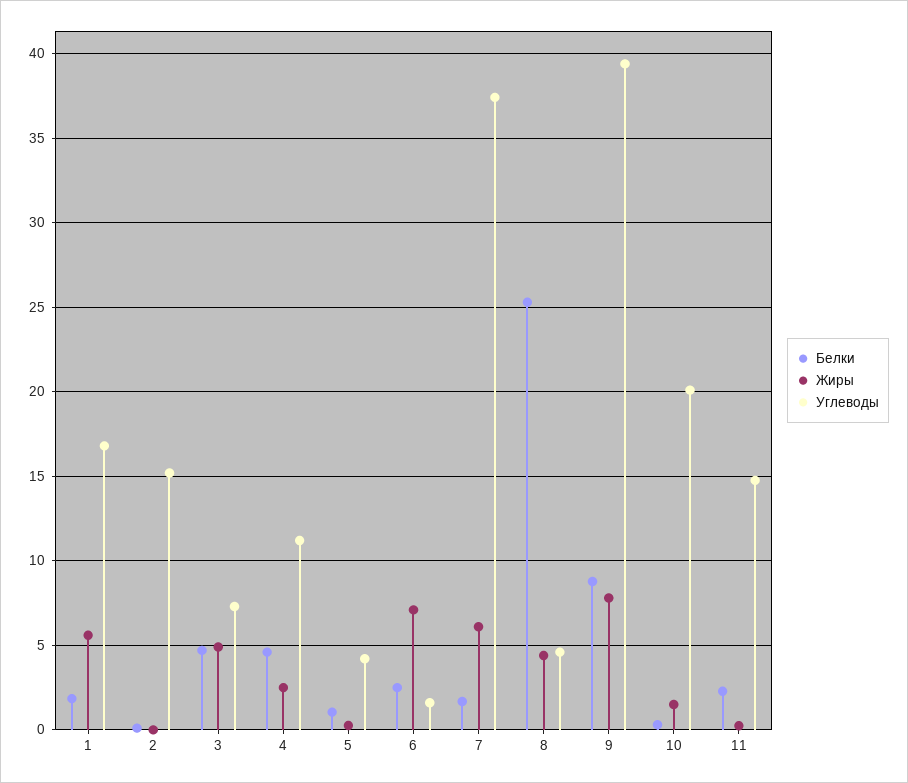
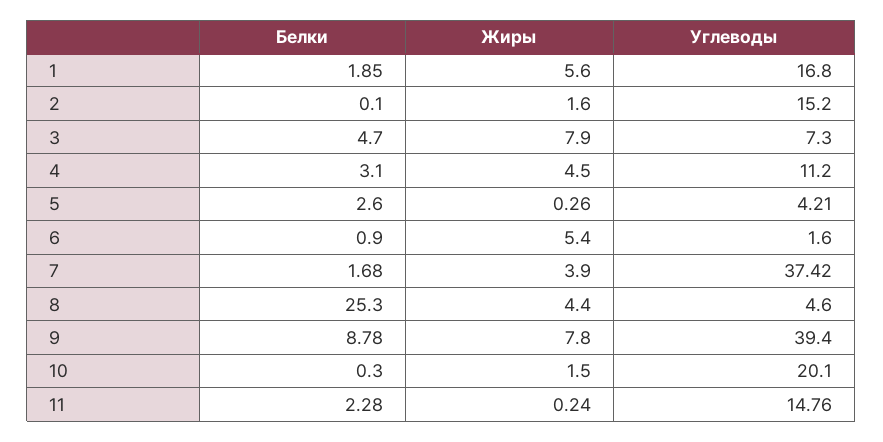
  {
    "Белки": {
      "1": 1.85,
      "2": 0.1,
      "3": 4.7,
-     "4": 4.5,
+     "4": 3.1,
-     "5": 1,
+     "5": 2.6,
-     "6": 2.5,
+     "6": 0.9,
      "7": 1.68,
      "8": 25.3,
      "9": 8.78,
      "10": 0.3,
      "11": 2.28
    },
    "Жиры": {
      "1": 5.6,
-     "2": 0,
+     "2": 1.6,
-     "3": 5,
+     "3": 7.9,
-     "4": 2.5,
+     "4": 4.5,
      "5": 0.26,
-     "6": 7,
+     "6": 5.4,
-     "7": 6,
+     "7": 3.9,
      "8": 4.4,
      "9": 7.8,
      "10": 1.5,
      "11": 0.24
    },
    "Углеводы": {
      "1": 16.8,
      "2": 15.2,
      "3": 7.3,
      "4": 11.2,
      "5": 4.21,
      "6": 1.6,
      "7": 37.42,
      "8": 4.6,
      "9": 39.4,
      "10": 20.1,
      "11": 14.76
    }
  }

